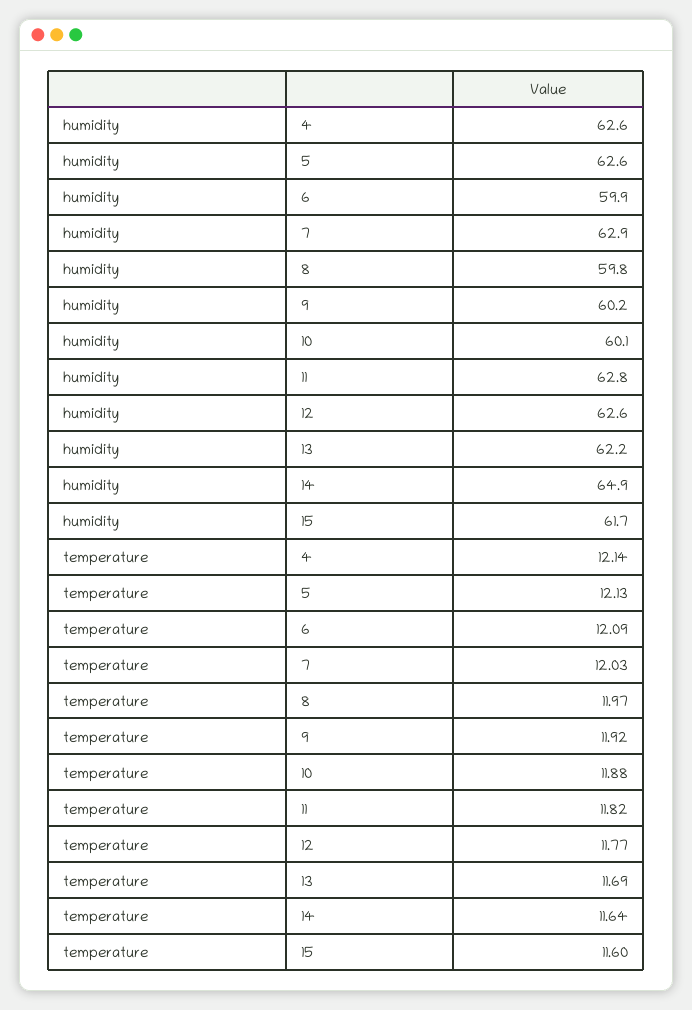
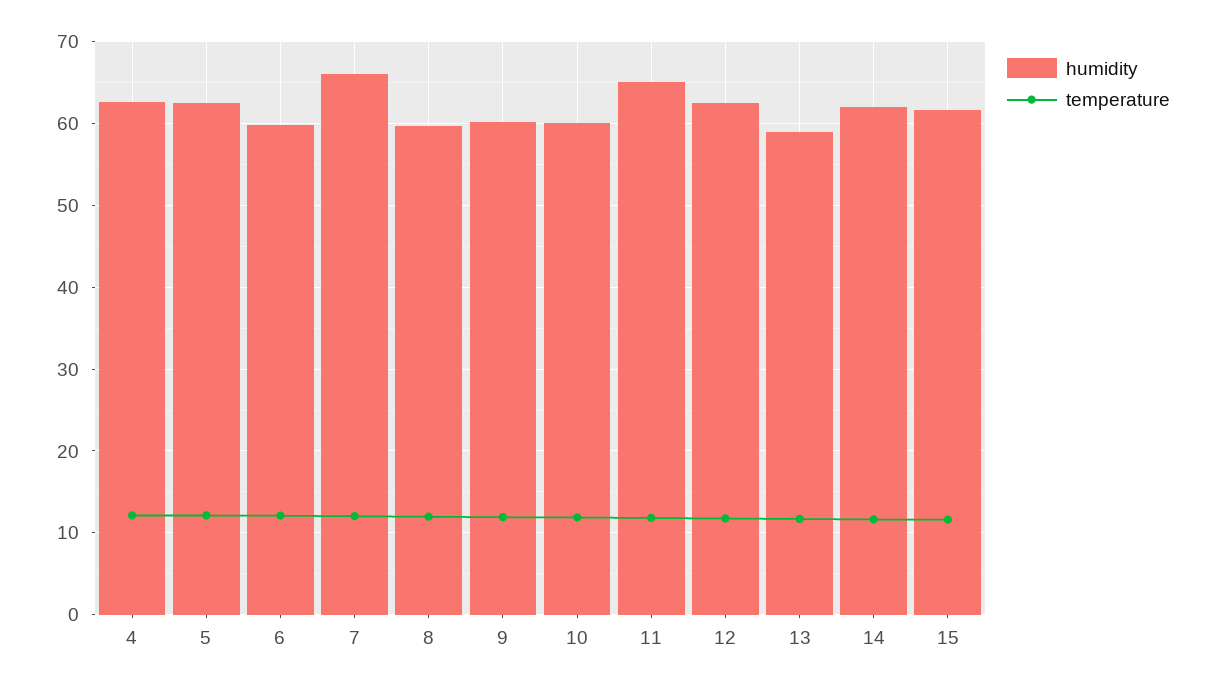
  {
    "humidity": {
      "4": 62.6,
      "5": 62.6,
      "6": 59.9,
-     "7": 62.9,
+     "7": 66,
      "8": 59.8,
      "9": 60.2,
      "10": 60.1,
-     "11": 62.8,
+     "11": 65,
      "12": 62.6,
-     "13": 62.2,
+     "13": 59,
-     "14": 64.9,
+     "14": 62,
      "15": 61.7
    },
    "temperature": {
      "4": 12.14,
      "5": 12.13,
      "6": 12.09,
      "7": 12.03,
      "8": 11.97,
      "9": 11.92,
      "10": 11.88,
      "11": 11.82,
      "12": 11.77,
      "13": 11.69,
      "14": 11.64,
      "15": 11.6
    }
  }

